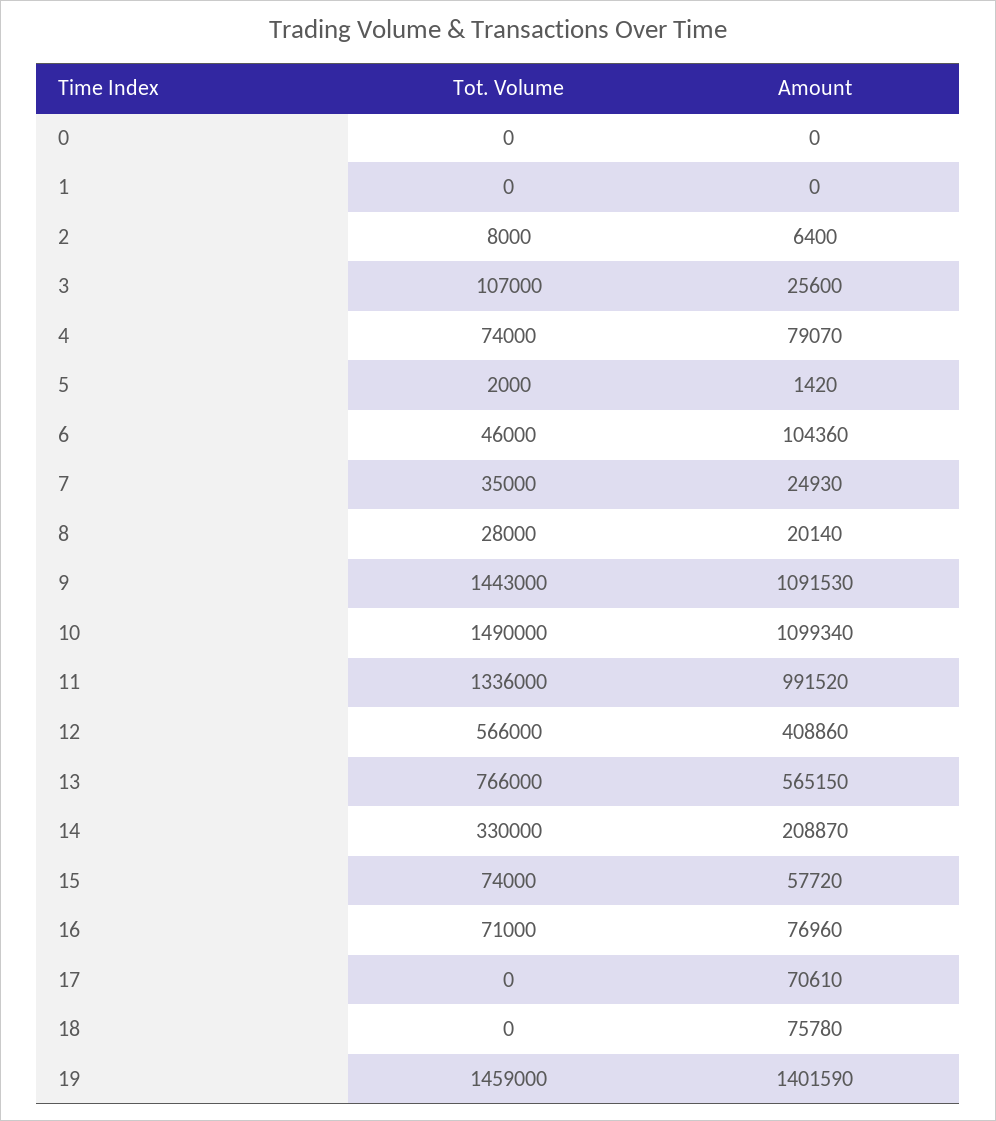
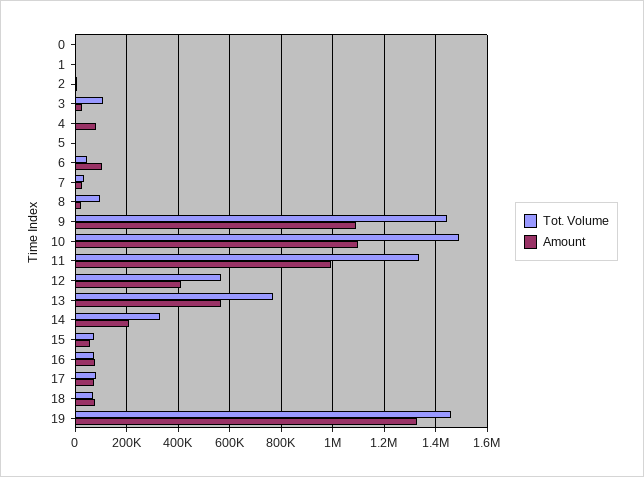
  {
    "Tot. Volume": {
      "0": 0,
      "1": 0,
      "2": 8000,
      "3": 107000,
-     "4": 74000,
+     "4": 0,
      "5": 2000,
      "6": 46000,
      "7": 35000,
-     "8": 28000,
+     "8": 100000,
      "9": 1443000,
      "10": 1490000,
      "11": 1336000,
      "12": 566000,
      "13": 766000,
      "14": 330000,
      "15": 74000,
      "16": 71000,
-     "17": 0,
+     "17": 75000,
-     "18": 0,
+     "18": 75000,
      "19": 1459000
    },
    "Amount": {
      "0": 0,
      "1": 0,
      "2": 6400,
      "3": 25600,
      "4": 79070,
      "5": 1420,
      "6": 104360,
      "7": 24930,
      "8": 20140,
      "9": 1091530,
      "10": 1099340,
      "11": 991520,
      "12": 408860,
      "13": 565150,
      "14": 208870,
      "15": 57720,
      "16": 76960,
      "17": 70610,
      "18": 75780,
-     "19": 1401590
+     "19": 1325000
    }
  }

